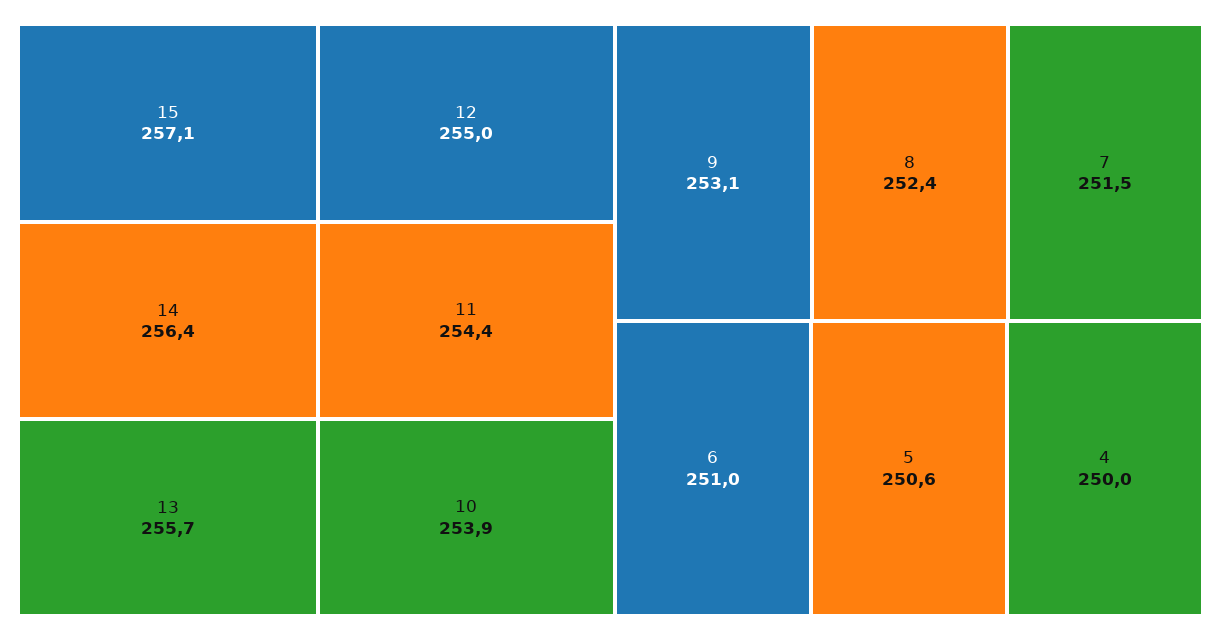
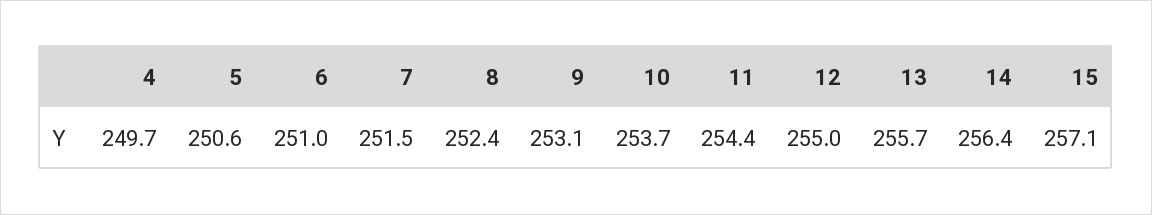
  {
    "15": 257.1,
    "14": 256.4,
    "13": 255.7,
    "12": 255,
    "11": 254.4,
-   "10": 253.9,
+   "10": 253.7,
    "9": 253.1,
    "8": 252.4,
    "7": 251.5,
    "6": 251,
    "5": 250.6,
-   "4": 250
+   "4": 249.7
  }

